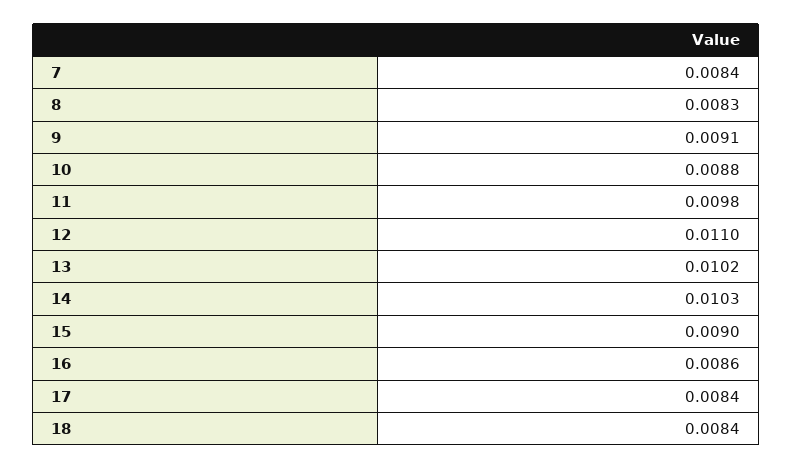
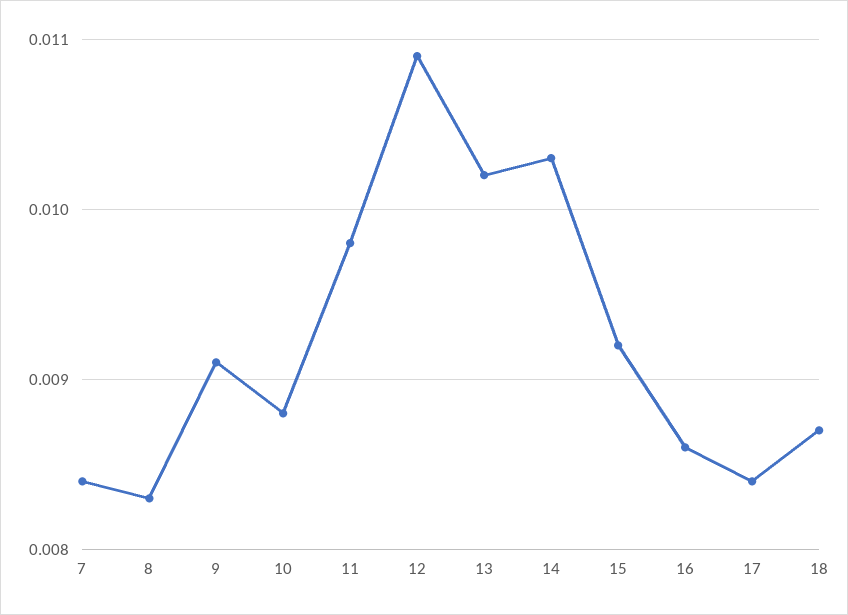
  {
    "7": 0.0084,
    "8": 0.0083,
    "9": 0.0091,
    "10": 0.0088,
    "11": 0.0098,
-   "12": 0.011,
+   "12": 0.0109,
    "13": 0.0102,
    "14": 0.0103,
-   "15": 0.009,
+   "15": 0.0092,
    "16": 0.0086,
    "17": 0.0084,
-   "18": 0.0084
+   "18": 0.0087
  }

